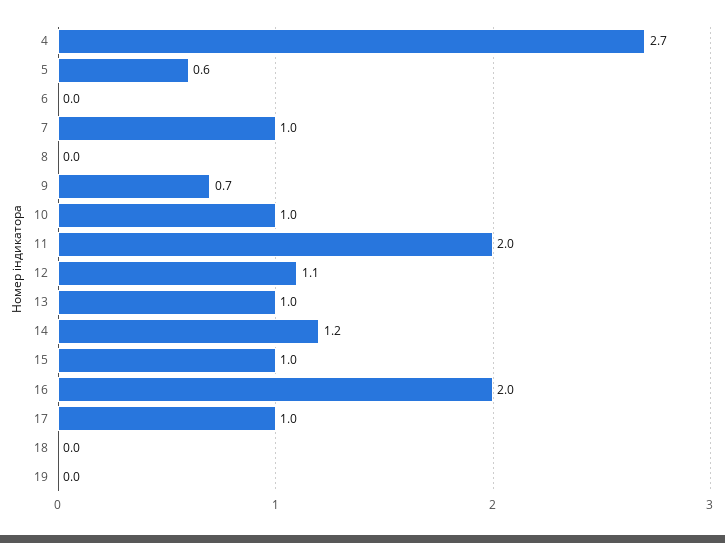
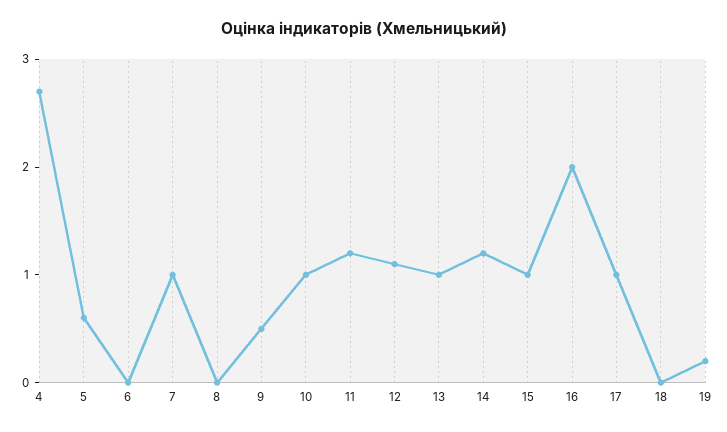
  {
    "4": 2.7,
    "5": 0.6,
    "6": 0,
    "7": 1,
    "8": 0,
-   "9": 0.7,
+   "9": 0.5,
    "10": 1,
-   "11": 2,
+   "11": 1.2,
    "12": 1.1,
    "13": 1,
    "14": 1.2,
    "15": 1,
    "16": 2,
    "17": 1,
    "18": 0,
-   "19": 0
+   "19": 0.2
  }

